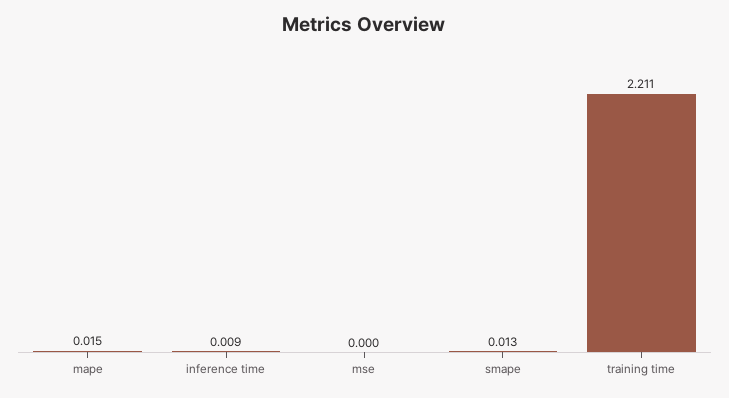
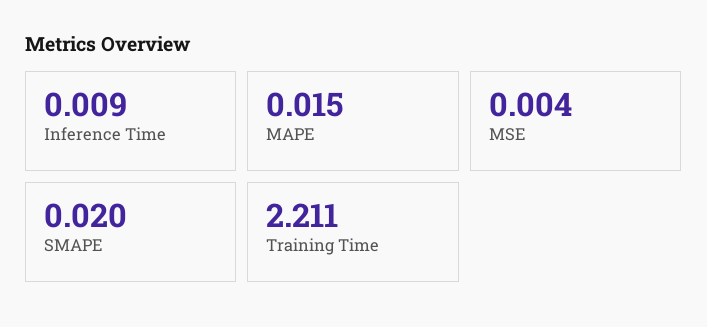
  {
    "mape": 0.015,
    "inference time": 0.009,
-   "mse": 0,
+   "mse": 0.004,
-   "smape": 0.013,
+   "smape": 0.02,
    "training time": 2.211
  }

